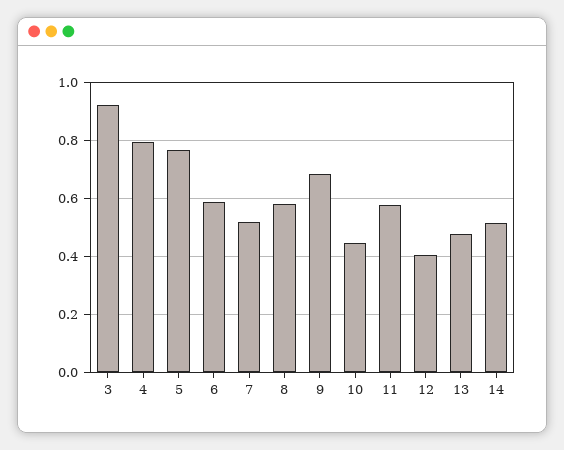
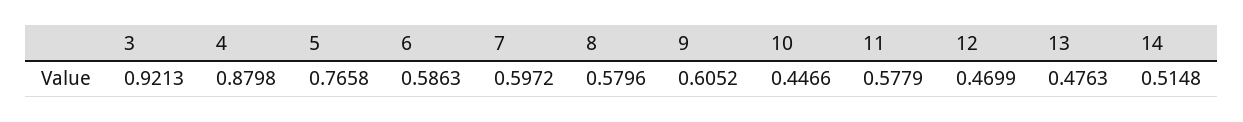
  {
    "3": 0.9213,
-   "4": 0.8,
+   "4": 0.8798,
    "5": 0.7658,
    "6": 0.5863,
-   "7": 0.525,
+   "7": 0.5972,
    "8": 0.5796,
-   "9": 0.675,
+   "9": 0.6052,
    "10": 0.4466,
    "11": 0.5779,
-   "12": 0.4,
+   "12": 0.4699,
    "13": 0.4763,
    "14": 0.5148
  }

